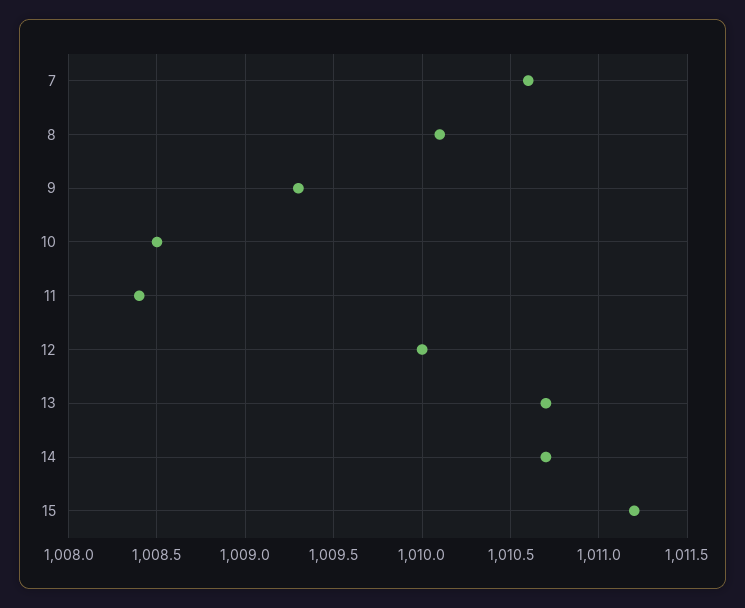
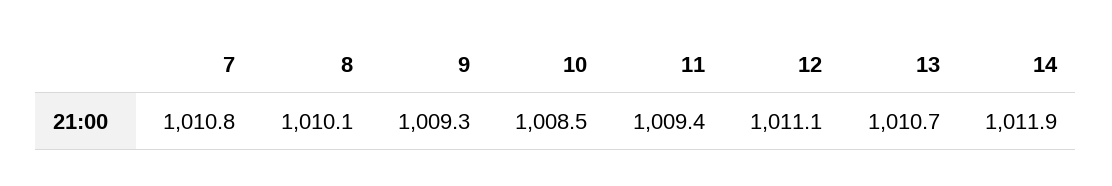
  {
-   "7": 1010.6,
+   "7": 1010.8,
    "8": 1010.1,
    "9": 1009.3,
    "10": 1008.5,
-   "11": 1008.4,
+   "11": 1009.4,
-   "12": 1010,
+   "12": 1011.1,
    "13": 1010.7,
-   "14": 1010.7,
+   "14": 1011.9
-   "15": 1011.2
  }

